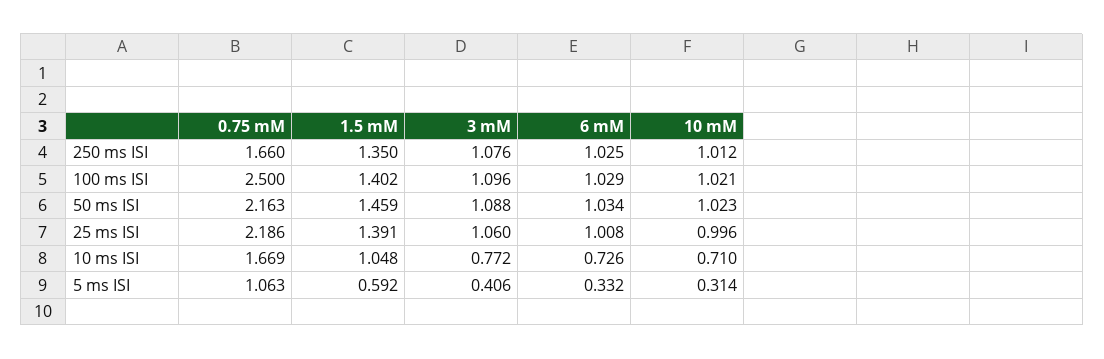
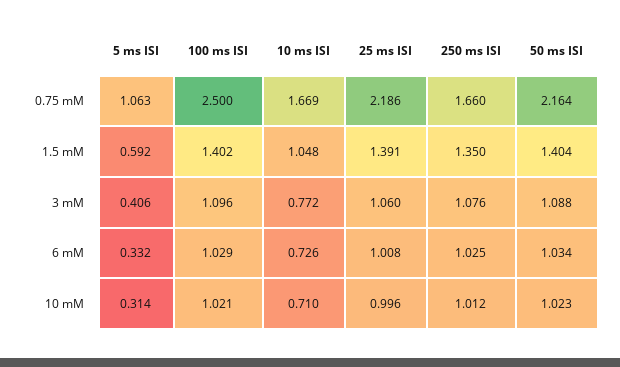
  {
    "0.75 mM": {
      "250 ms ISI": 1.66,
      "100 ms ISI": 2.5,
-     "50 ms ISI": 2.163,
+     "50 ms ISI": 2.164,
      "25 ms ISI": 2.186,
      "10 ms ISI": 1.669,
      "5 ms ISI": 1.063
    },
    "1.5 mM": {
      "250 ms ISI": 1.35,
      "100 ms ISI": 1.402,
-     "50 ms ISI": 1.459,
+     "50 ms ISI": 1.404,
      "25 ms ISI": 1.391,
      "10 ms ISI": 1.048,
      "5 ms ISI": 0.592
    },
    "3 mM": {
      "250 ms ISI": 1.076,
      "100 ms ISI": 1.096,
      "50 ms ISI": 1.088,
      "25 ms ISI": 1.06,
      "10 ms ISI": 0.772,
      "5 ms ISI": 0.406
    },
    "6 mM": {
      "250 ms ISI": 1.025,
      "100 ms ISI": 1.029,
      "50 ms ISI": 1.034,
      "25 ms ISI": 1.008,
      "10 ms ISI": 0.726,
      "5 ms ISI": 0.332
    },
    "10 mM": {
      "250 ms ISI": 1.012,
      "100 ms ISI": 1.021,
      "50 ms ISI": 1.023,
      "25 ms ISI": 0.996,
      "10 ms ISI": 0.71,
      "5 ms ISI": 0.314
    }
  }

